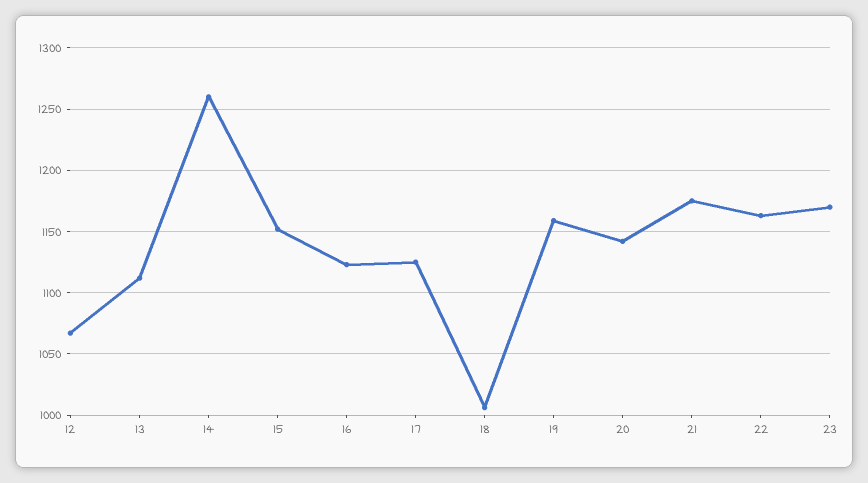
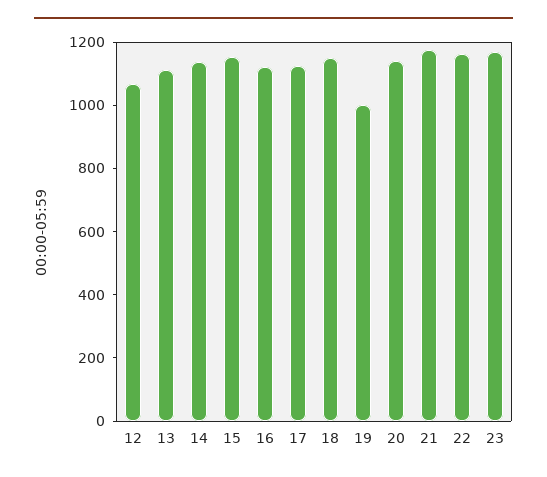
  {
    "12": 1065,
    "13": 1110,
-   "14": 1260,
+   "14": 1150,
    "15": 1150,
    "16": 1125,
    "17": 1125,
-   "18": 1005,
+   "18": 1150,
-   "19": 1160,
+   "19": 1000,
    "20": 1140,
    "21": 1175,
    "22": 1165,
    "23": 1170
  }

